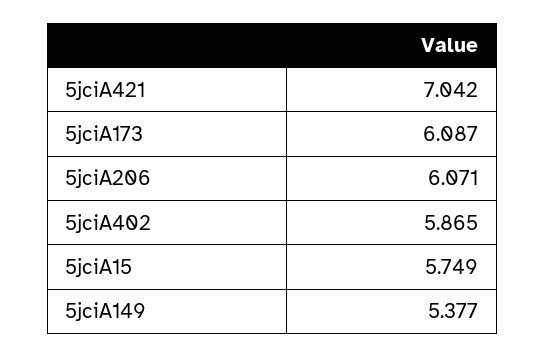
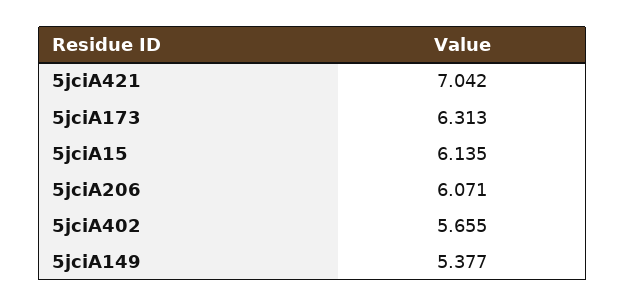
  {
    "5jciA421": 7.042,
-   "5jciA173": 6.087,
+   "5jciA173": 6.313,
    "5jciA206": 6.071,
-   "5jciA402": 5.865,
+   "5jciA402": 5.655,
-   "5jciA15": 5.749,
+   "5jciA15": 6.135,
    "5jciA149": 5.377
  }

